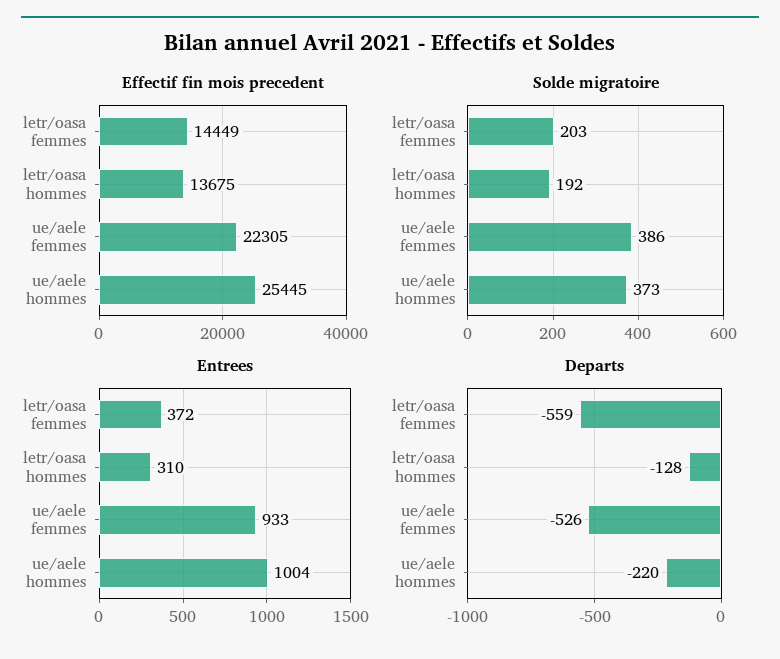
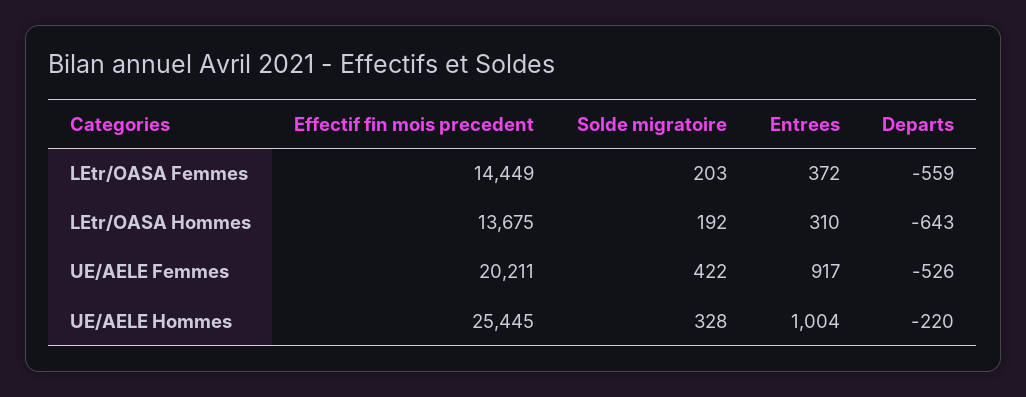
  {
    "Effectif fin mois precedent": {
      "letr/oasa femmes": 14449,
      "letr/oasa hommes": 13675,
-     "ue/aele femmes": 22305,
+     "ue/aele femmes": 20211,
      "ue/aele hommes": 25445
    },
    "Solde migratoire": {
      "letr/oasa femmes": 203,
      "letr/oasa hommes": 192,
-     "ue/aele femmes": 386,
+     "ue/aele femmes": 422,
-     "ue/aele hommes": 373
+     "ue/aele hommes": 328
    },
    "Entrees": {
      "letr/oasa femmes": 372,
      "letr/oasa hommes": 310,
-     "ue/aele femmes": 933,
+     "ue/aele femmes": 917,
      "ue/aele hommes": 1004
    },
    "Departs": {
      "letr/oasa femmes": -559,
-     "letr/oasa hommes": -128,
+     "letr/oasa hommes": -643,
      "ue/aele femmes": -526,
      "ue/aele hommes": -220
    }
  }

